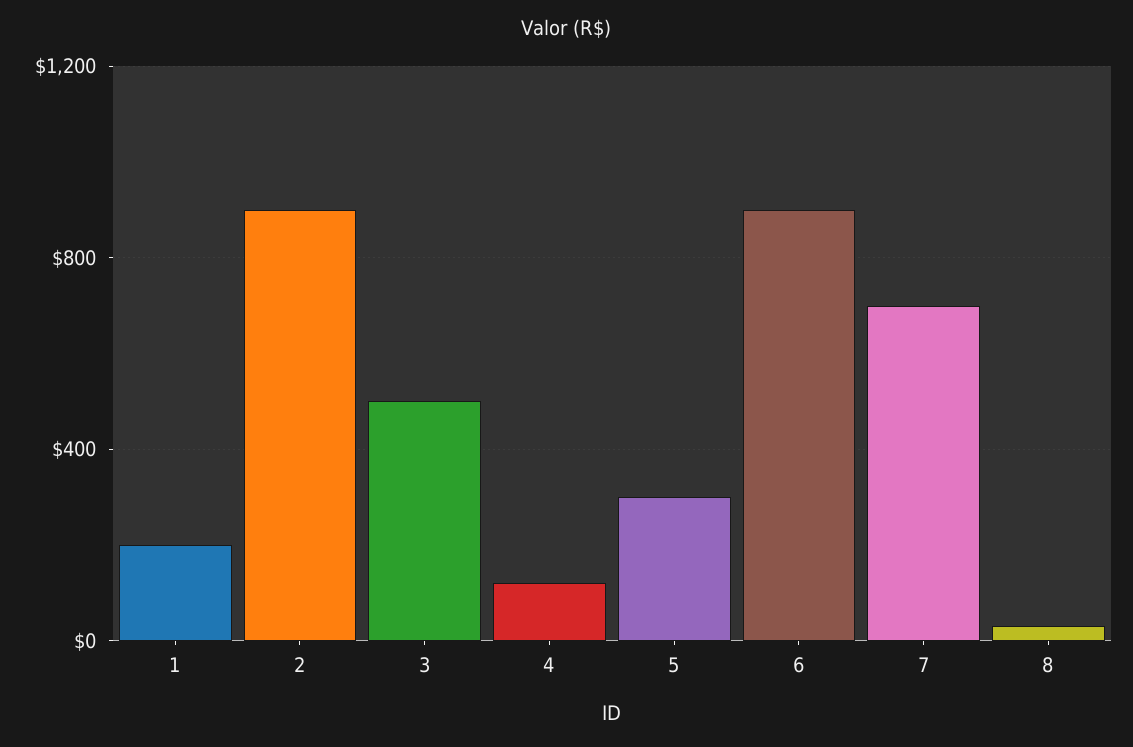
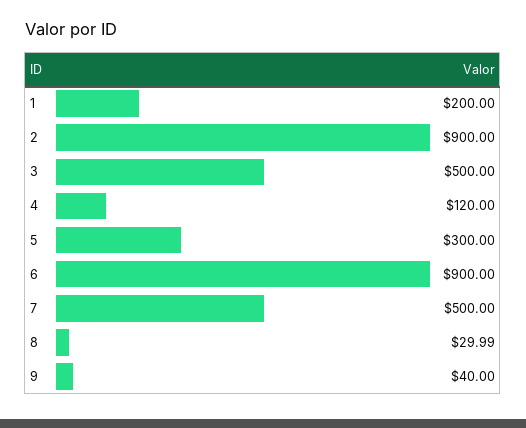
  {
    "1": 200,
    "2": 900,
    "3": 500,
    "4": 120,
    "5": 300,
    "6": 900,
-   "7": 700,
+   "7": 500,
-   "8": 29.99
+   "8": 29.99,
+   "9": 40
  }

